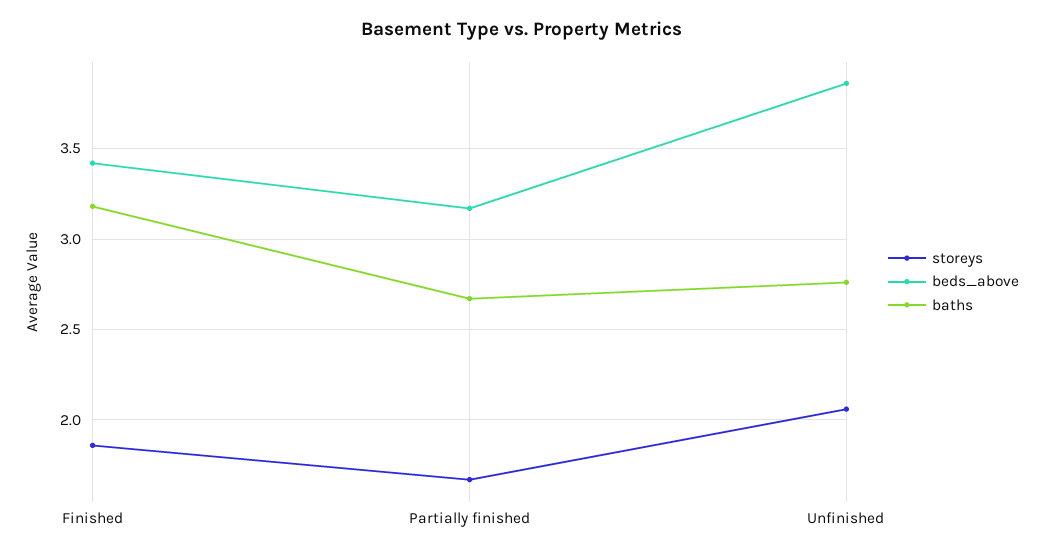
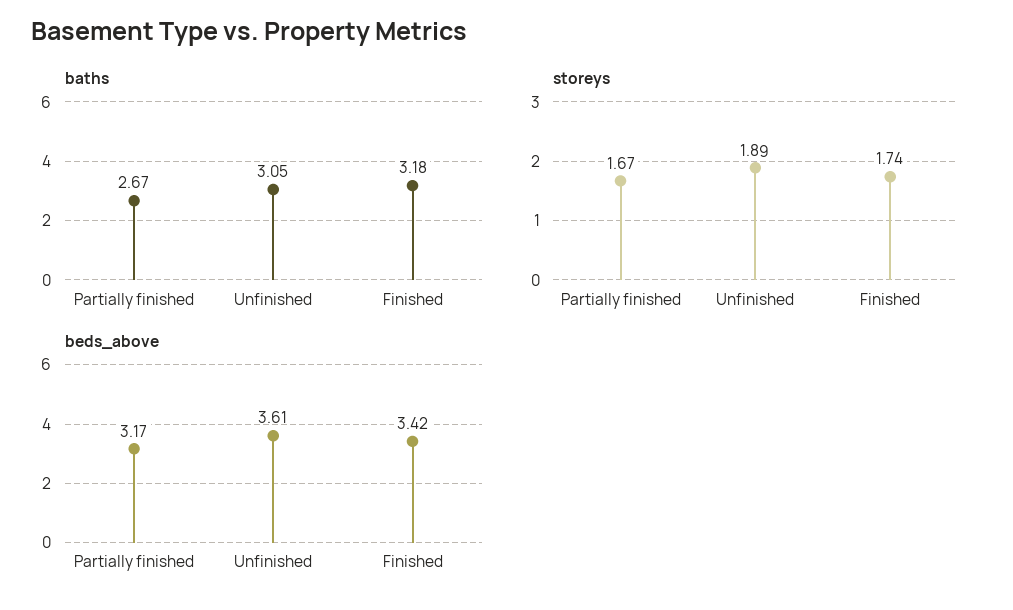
  {
    "storeys": {
-     "Finished": 1.85,
+     "Finished": 1.74,
      "Partially finished": 1.67,
-     "Unfinished": 2.05
+     "Unfinished": 1.89
    },
    "beds_above": {
      "Finished": 3.42,
      "Partially finished": 3.17,
-     "Unfinished": 3.85
+     "Unfinished": 3.61
    },
    "baths": {
      "Finished": 3.18,
      "Partially finished": 2.67,
-     "Unfinished": 2.75
+     "Unfinished": 3.05
    }
  }

